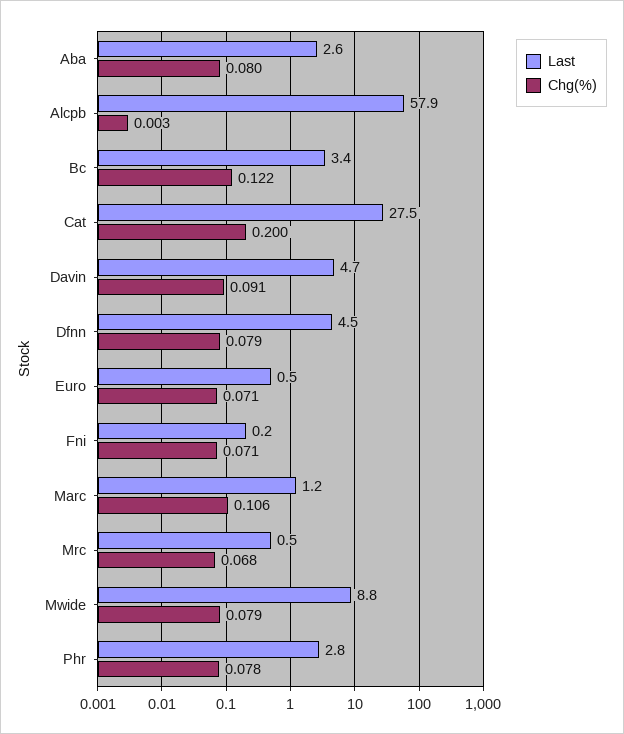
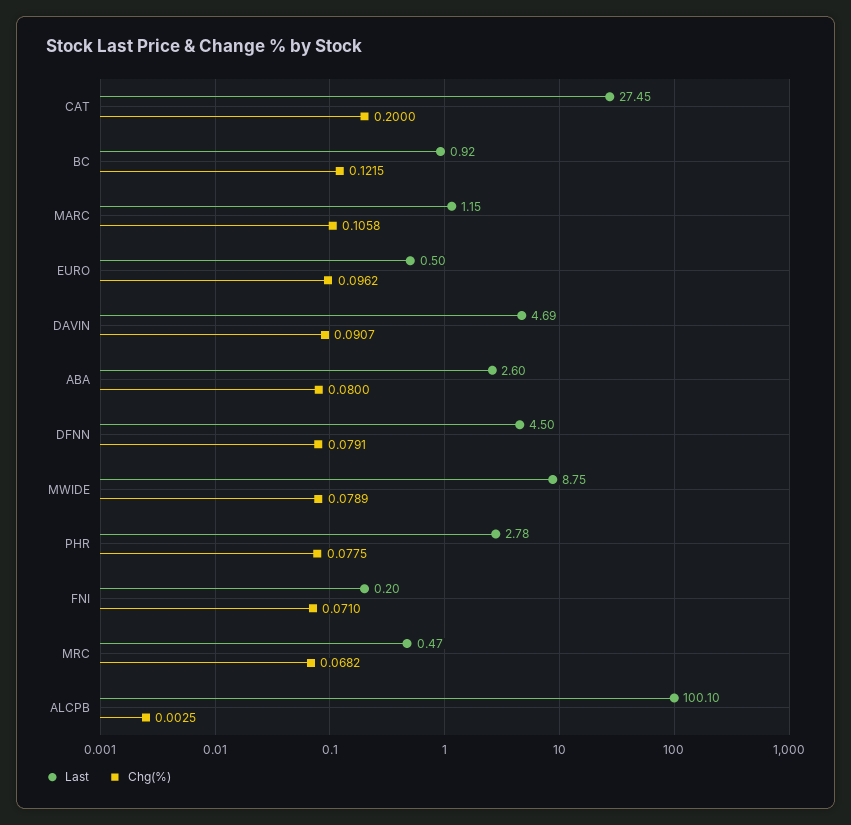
  {
    "Last": {
      "Aba": 2.6,
-     "Alcpb": 57.9,
+     "Alcpb": 100.1,
-     "Bc": 3.4,
+     "Bc": 0.92,
      "Cat": 27.45,
      "Davin": 4.69,
      "Dfnn": 4.5,
      "Euro": 0.5,
      "Fni": 0.2,
      "Marc": 1.15,
      "Mrc": 0.47,
      "Mwide": 8.75,
      "Phr": 2.78
    },
    "Chg(%)": {
      "Aba": 0.08,
      "Alcpb": 0.0025,
      "Bc": 0.1215,
      "Cat": 0.2,
      "Davin": 0.0907,
      "Dfnn": 0.0791,
-     "Euro": 0.071,
+     "Euro": 0.0962,
      "Fni": 0.071,
      "Marc": 0.1058,
      "Mrc": 0.0682,
      "Mwide": 0.0789,
      "Phr": 0.0775
    }
  }

